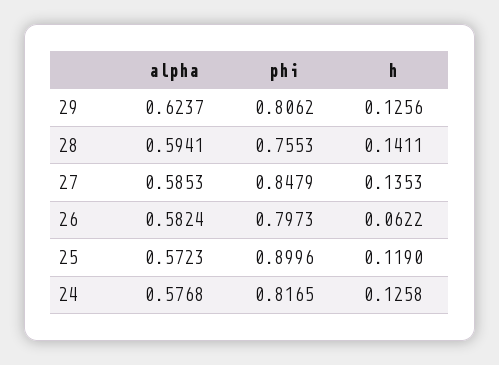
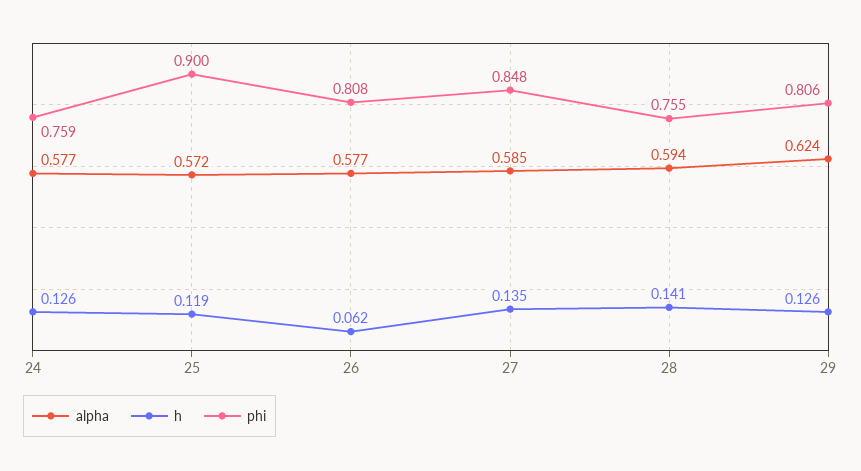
  {
    "alpha": {
      "29": 0.6237,
      "28": 0.5941,
      "27": 0.5853,
-     "26": 0.5824,
+     "26": 0.577,
      "25": 0.5723,
      "24": 0.5768
    },
    "phi": {
      "29": 0.8062,
      "28": 0.7553,
      "27": 0.8479,
-     "26": 0.7973,
+     "26": 0.808,
      "25": 0.8996,
-     "24": 0.8165
+     "24": 0.759
    },
    "h": {
      "29": 0.1256,
      "28": 0.1411,
      "27": 0.1353,
      "26": 0.0622,
      "25": 0.119,
      "24": 0.1258
    }
  }

